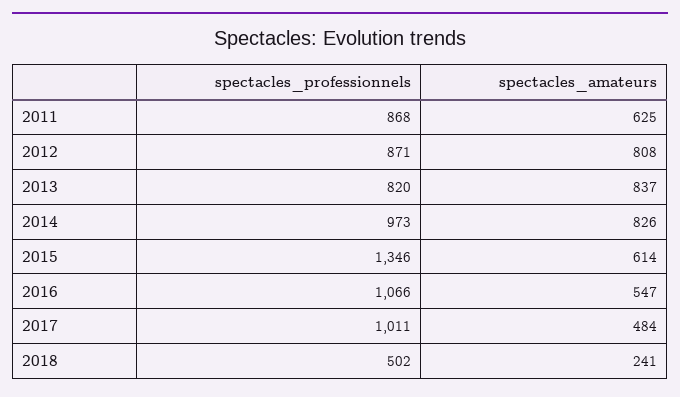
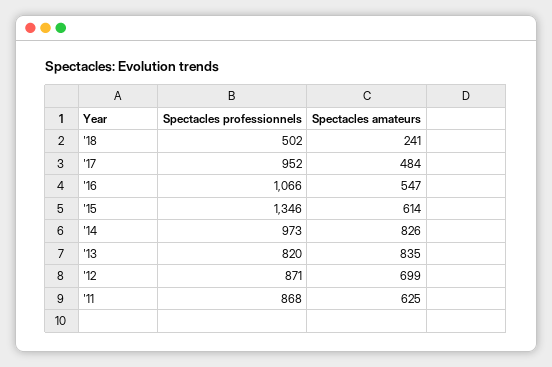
  {
    "spectacles_professionnels": {
      "2011": 868,
      "2012": 871,
      "2013": 820,
      "2014": 973,
      "2015": 1346,
      "2016": 1066,
-     "2017": 1011,
+     "2017": 952,
      "2018": 502
    },
    "spectacles_amateurs": {
      "2011": 625,
-     "2012": 808,
+     "2012": 699,
-     "2013": 837,
+     "2013": 835,
      "2014": 826,
      "2015": 614,
      "2016": 547,
      "2017": 484,
      "2018": 241
    }
  }

